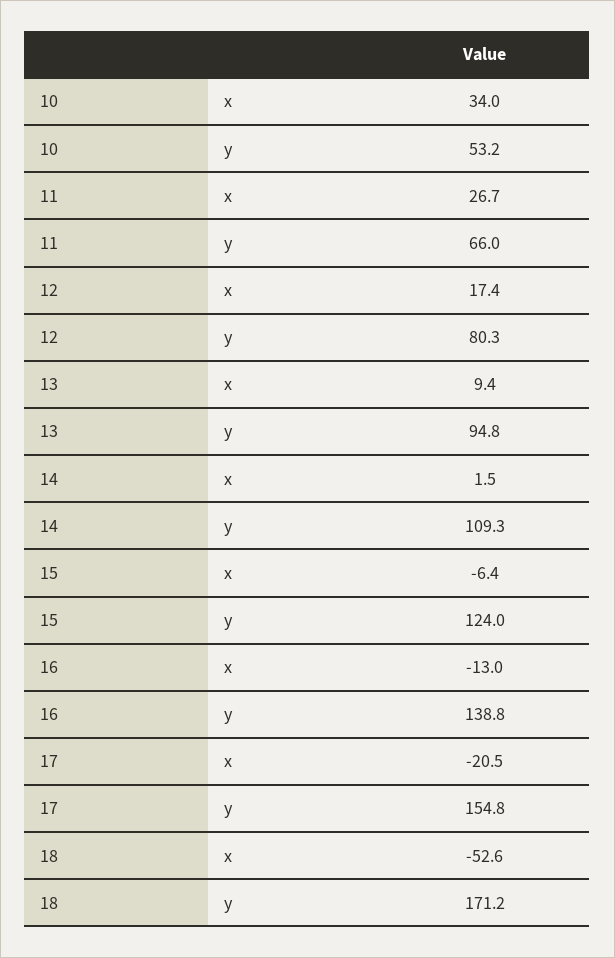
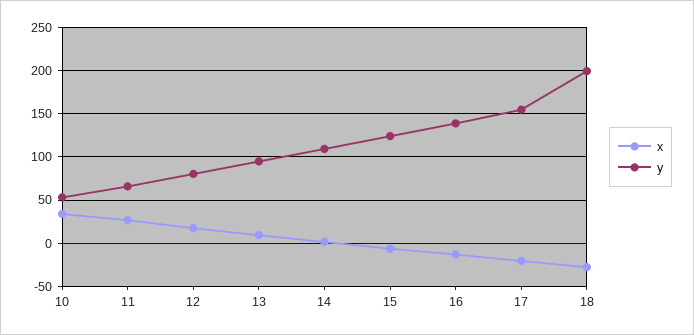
  {
    "x": {
      "10": 34,
      "11": 26.7,
      "12": 17.4,
      "13": 9.4,
      "14": 1.5,
      "15": -6.4,
      "16": -13,
      "17": -20.5,
-     "18": -52.6
+     "18": -30
    },
    "y": {
      "10": 53.2,
      "11": 66,
      "12": 80.3,
      "13": 94.8,
      "14": 109.3,
      "15": 124,
      "16": 138.8,
      "17": 154.8,
-     "18": 171.2
+     "18": 200
    }
  }

